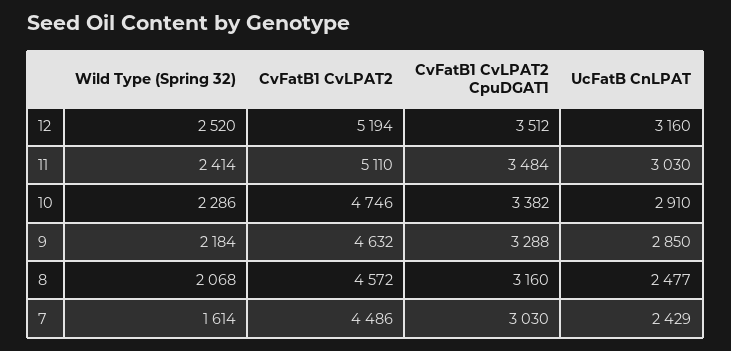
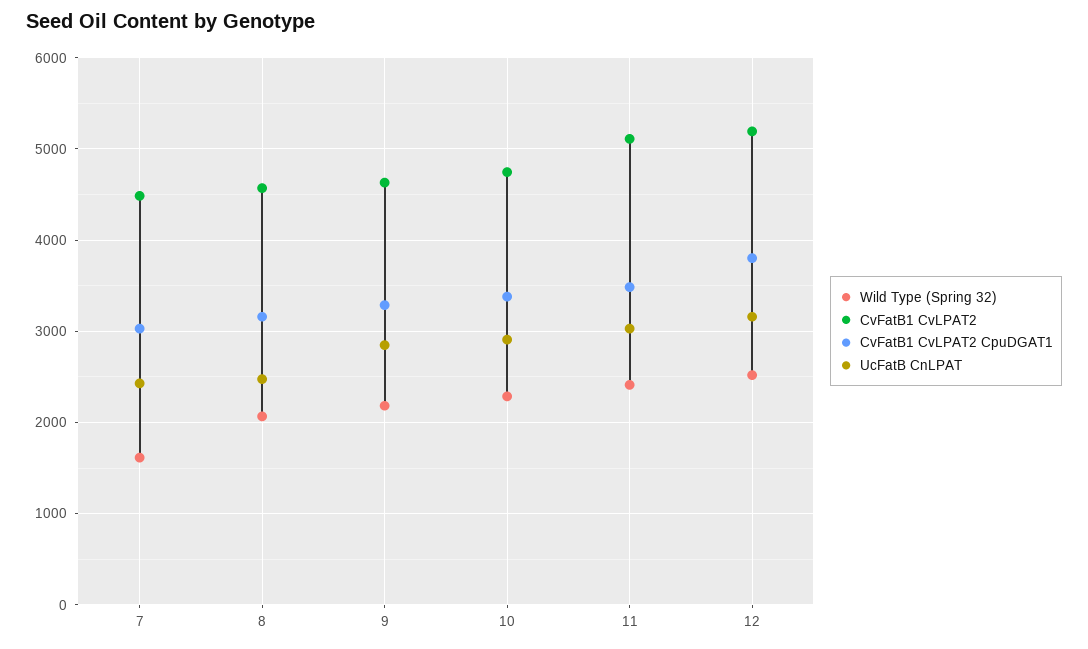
  {
    "Wild Type (Spring 32)": {
      "12": 2520,
      "11": 2414,
      "10": 2286,
      "9": 2184,
      "8": 2068,
      "7": 1614
    },
    "CvFatB1 CvLPAT2": {
      "12": 5194,
      "11": 5110,
      "10": 4746,
      "9": 4632,
      "8": 4572,
      "7": 4486
    },
    "CvFatB1 CvLPAT2 CpuDGAT1": {
-     "12": 3512,
+     "12": 3800,
      "11": 3484,
      "10": 3382,
      "9": 3288,
      "8": 3160,
      "7": 3030
    },
    "UcFatB CnLPAT": {
      "12": 3160,
      "11": 3030,
      "10": 2910,
      "9": 2850,
      "8": 2477,
      "7": 2429
    }
  }

